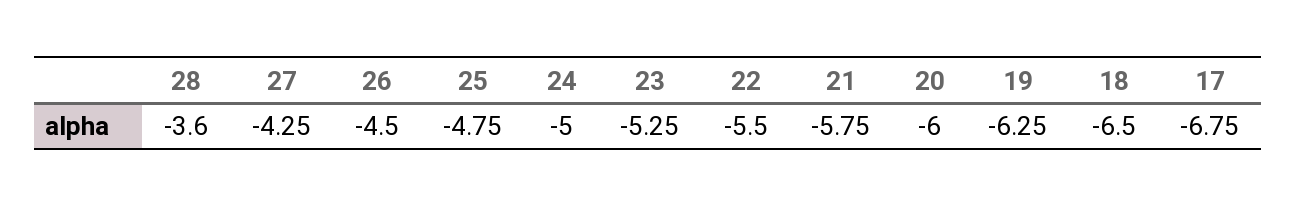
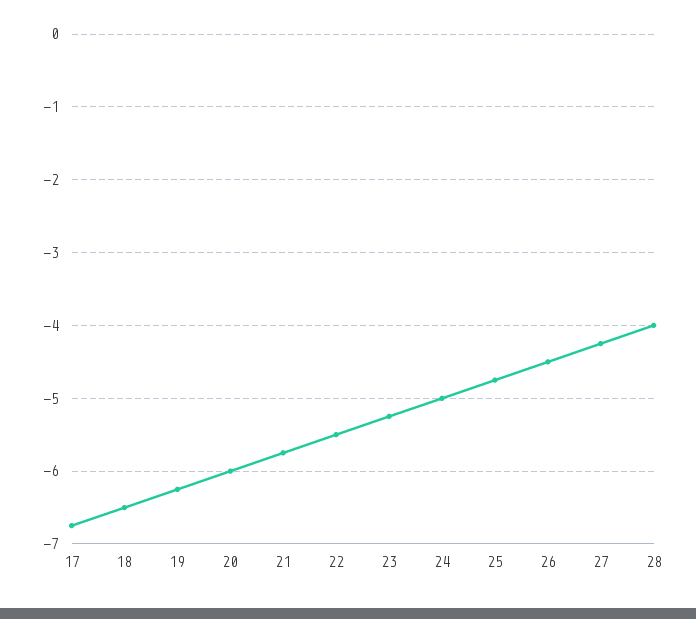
  {
-   "28": -3.6,
+   "28": -4,
    "27": -4.25,
    "26": -4.5,
    "25": -4.75,
    "24": -5,
    "23": -5.25,
    "22": -5.5,
    "21": -5.75,
    "20": -6,
    "19": -6.25,
    "18": -6.5,
    "17": -6.75
  }

